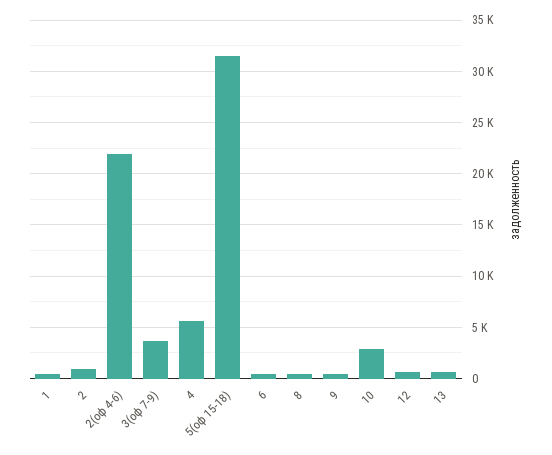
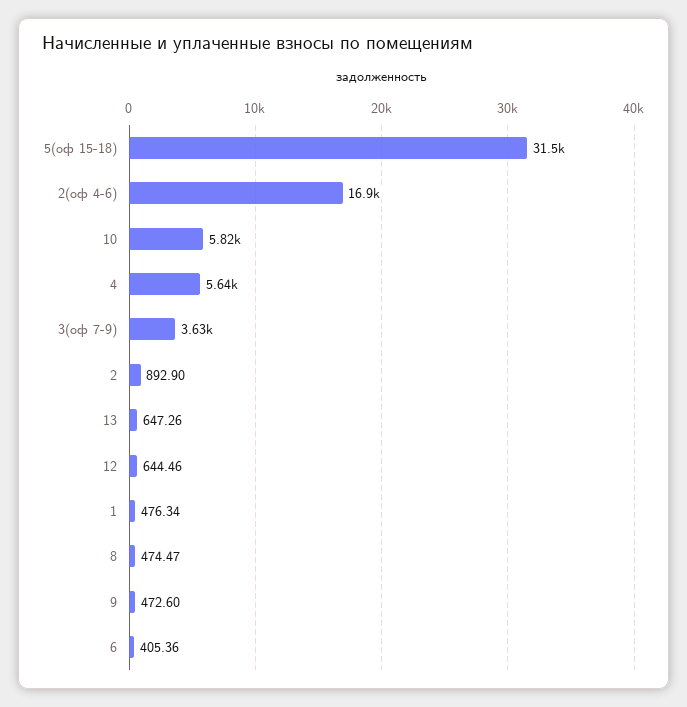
  {
    "1": 476.34,
    "2": 892.9,
-   "2(оф 4-6)": 22000,
+   "2(оф 4-6)": 16900,
    "3(оф 7-9)": 3630,
    "4": 5640,
    "5(оф 15-18)": 31500,
    "6": 405.36,
    "8": 474.47,
    "9": 472.6,
-   "10": 3000,
+   "10": 5820,
    "12": 644.46,
    "13": 647.26
  }

